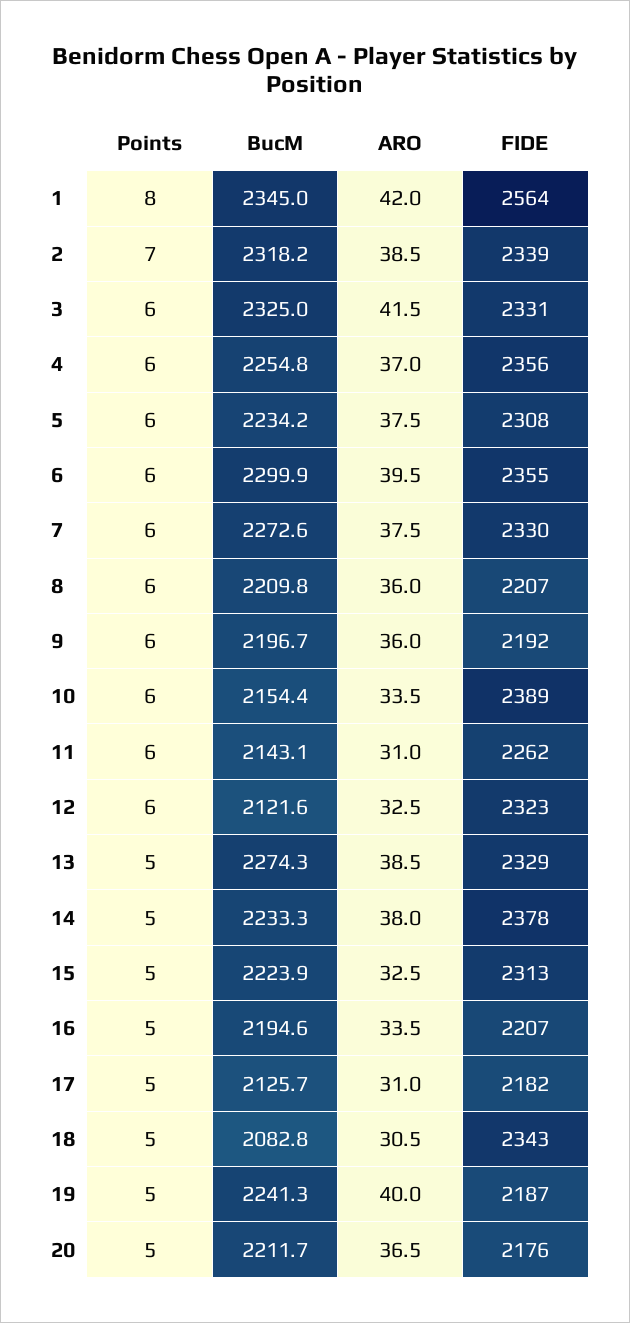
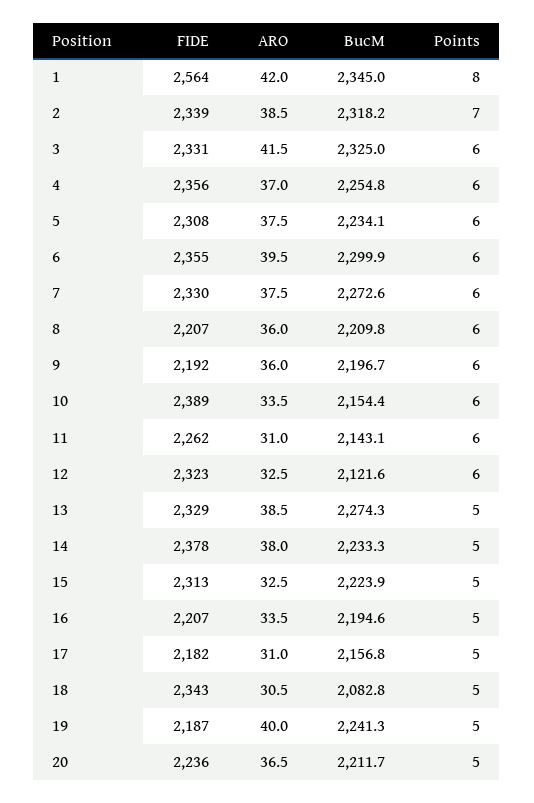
  {
    "Points": {
      "1": 8,
      "2": 7,
      "3": 6,
      "4": 6,
      "5": 6,
      "6": 6,
      "7": 6,
      "8": 6,
      "9": 6,
      "10": 6,
      "11": 6,
      "12": 6,
      "13": 5,
      "14": 5,
      "15": 5,
      "16": 5,
      "17": 5,
      "18": 5,
      "19": 5,
      "20": 5
    },
    "BucM": {
      "1": 2345,
      "2": 2318.2,
      "3": 2325,
      "4": 2254.8,
-     "5": 2234.2,
+     "5": 2234.1,
      "6": 2299.9,
      "7": 2272.6,
      "8": 2209.8,
      "9": 2196.7,
      "10": 2154.4,
      "11": 2143.1,
      "12": 2121.6,
      "13": 2274.3,
      "14": 2233.3,
      "15": 2223.9,
      "16": 2194.6,
-     "17": 2125.7,
+     "17": 2156.8,
      "18": 2082.8,
      "19": 2241.3,
      "20": 2211.7
    },
    "ARO": {
      "1": 42,
      "2": 38.5,
      "3": 41.5,
      "4": 37,
      "5": 37.5,
      "6": 39.5,
      "7": 37.5,
      "8": 36,
      "9": 36,
      "10": 33.5,
      "11": 31,
      "12": 32.5,
      "13": 38.5,
      "14": 38,
      "15": 32.5,
      "16": 33.5,
      "17": 31,
      "18": 30.5,
      "19": 40,
      "20": 36.5
    },
    "FIDE": {
      "1": 2564,
      "2": 2339,
      "3": 2331,
      "4": 2356,
      "5": 2308,
      "6": 2355,
      "7": 2330,
      "8": 2207,
      "9": 2192,
      "10": 2389,
      "11": 2262,
      "12": 2323,
      "13": 2329,
      "14": 2378,
      "15": 2313,
      "16": 2207,
      "17": 2182,
      "18": 2343,
      "19": 2187,
-     "20": 2176
+     "20": 2236
    }
  }

